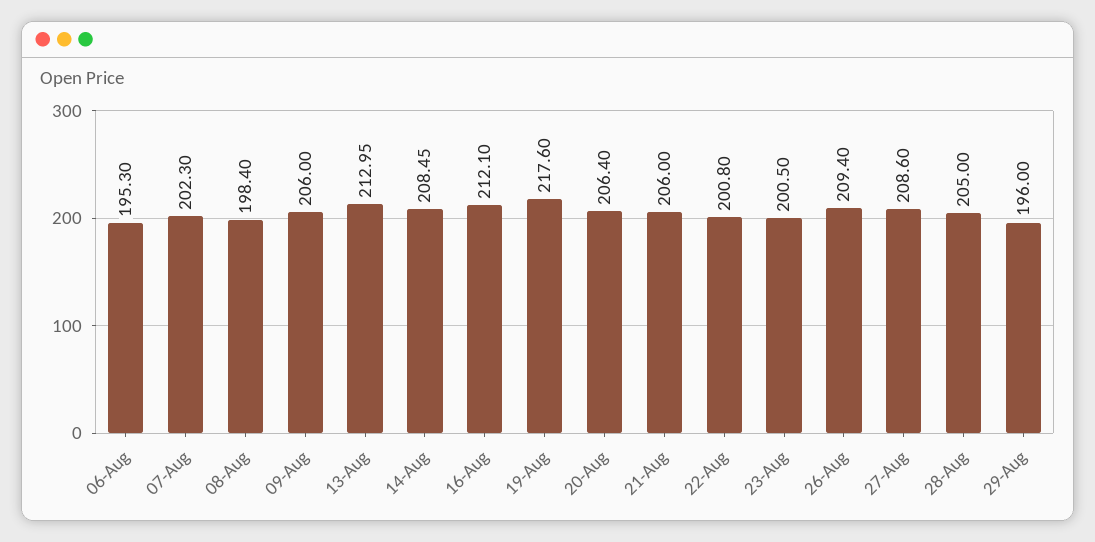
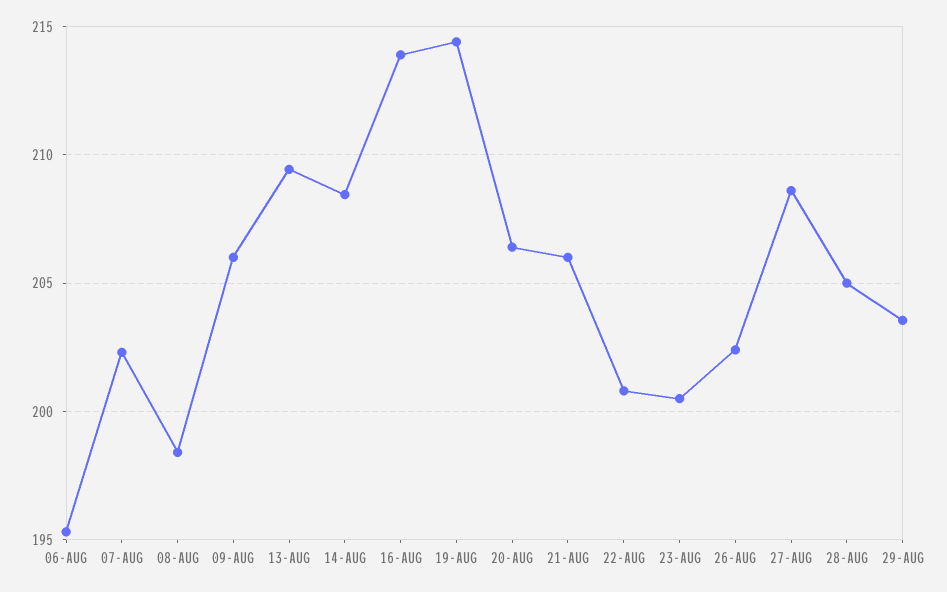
  {
    "06-Aug": 195.3,
    "07-Aug": 202.3,
    "08-Aug": 198.4,
    "09-Aug": 206,
-   "13-Aug": 212.95,
+   "13-Aug": 209.5,
    "14-Aug": 208.45,
-   "16-Aug": 212.1,
+   "16-Aug": 214,
-   "19-Aug": 217.6,
+   "19-Aug": 214.5,
    "20-Aug": 206.4,
    "21-Aug": 206,
    "22-Aug": 200.8,
    "23-Aug": 200.5,
-   "26-Aug": 209.4,
+   "26-Aug": 202.5,
    "27-Aug": 208.6,
    "28-Aug": 205,
-   "29-Aug": 196
+   "29-Aug": 203.5
  }

